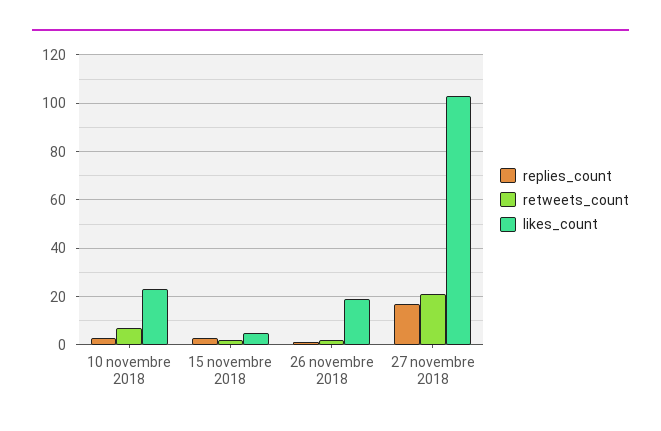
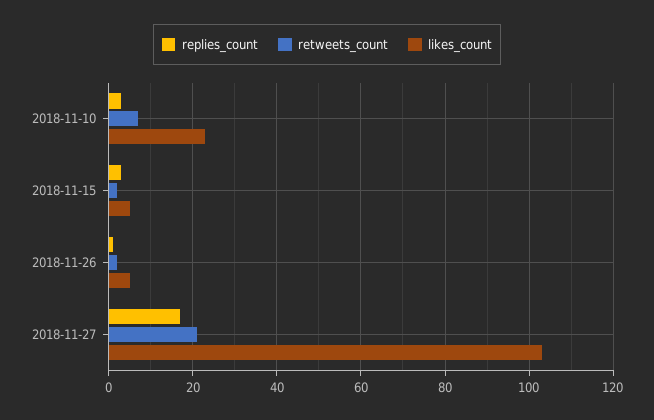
  {
    "replies_count": {
      "10 novembre 2018": 5,
      "15 novembre 2018": 5,
      "26 novembre 2018": 0,
      "27 novembre 2018": 15
    },
    "retweets_count": {
      "10 novembre 2018": 5,
      "15 novembre 2018": 0,
      "26 novembre 2018": 0,
      "27 novembre 2018": 20
    },
    "likes_count": {
      "10 novembre 2018": 25,
      "15 novembre 2018": 5,
-     "26 novembre 2018": 20,
+     "26 novembre 2018": 5,
      "27 novembre 2018": 105
    }
  }

